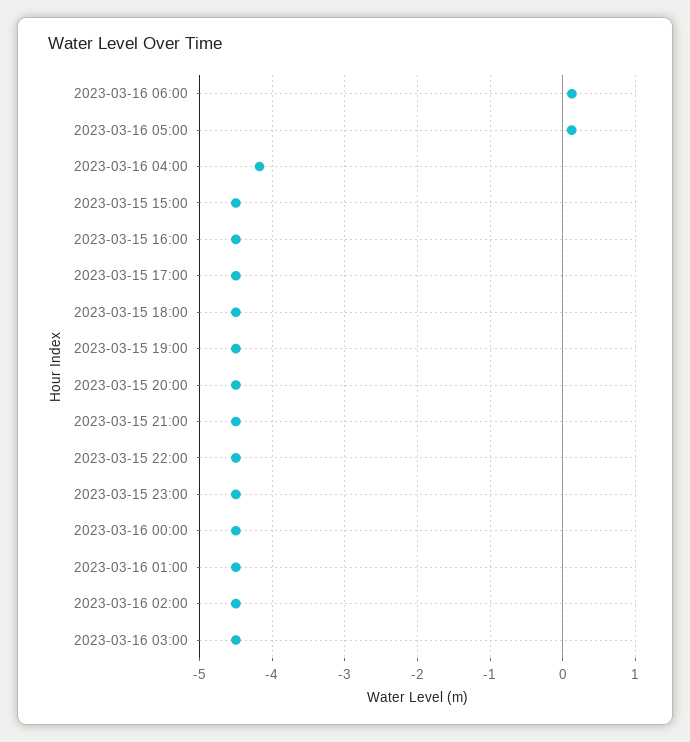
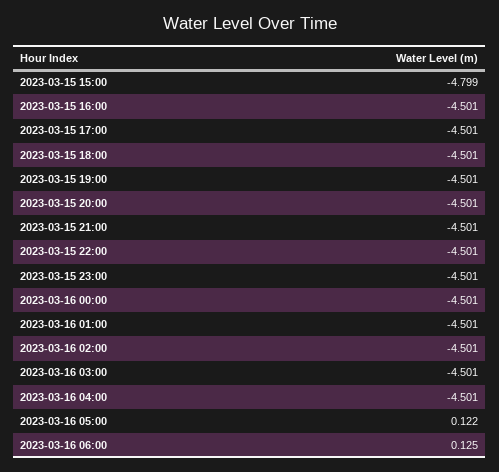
  {
    "2023-03-16 06:00": 0.125,
    "2023-03-16 05:00": 0.122,
-   "2023-03-16 04:00": -4.2,
+   "2023-03-16 04:00": -4.501,
-   "2023-03-15 15:00": -4.5,
+   "2023-03-15 15:00": -4.799,
    "2023-03-15 16:00": -4.501,
    "2023-03-15 17:00": -4.501,
    "2023-03-15 18:00": -4.501,
    "2023-03-15 19:00": -4.501,
    "2023-03-15 20:00": -4.501,
    "2023-03-15 21:00": -4.501,
    "2023-03-15 22:00": -4.501,
    "2023-03-15 23:00": -4.501,
    "2023-03-16 00:00": -4.501,
    "2023-03-16 01:00": -4.501,
    "2023-03-16 02:00": -4.501,
    "2023-03-16 03:00": -4.501
  }

